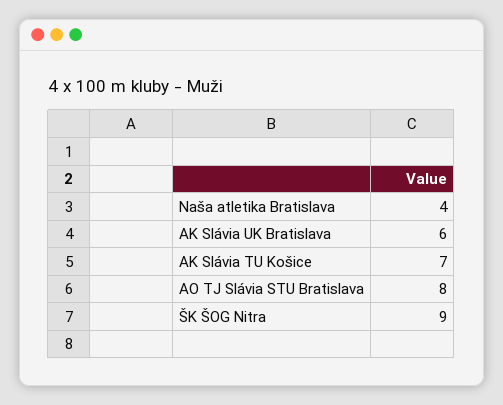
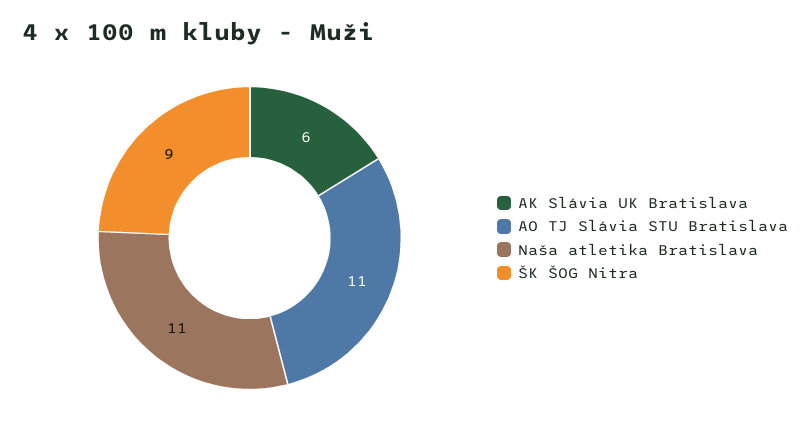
  {
-   "Naša atletika Bratislava": 4,
+   "Naša atletika Bratislava": 11,
    "AK Slávia UK Bratislava": 6,
-   "AK Slávia TU Košice": 7,
-   "AO TJ Slávia STU Bratislava": 8,
+   "AO TJ Slávia STU Bratislava": 11,
    "ŠK ŠOG Nitra": 9
  }

